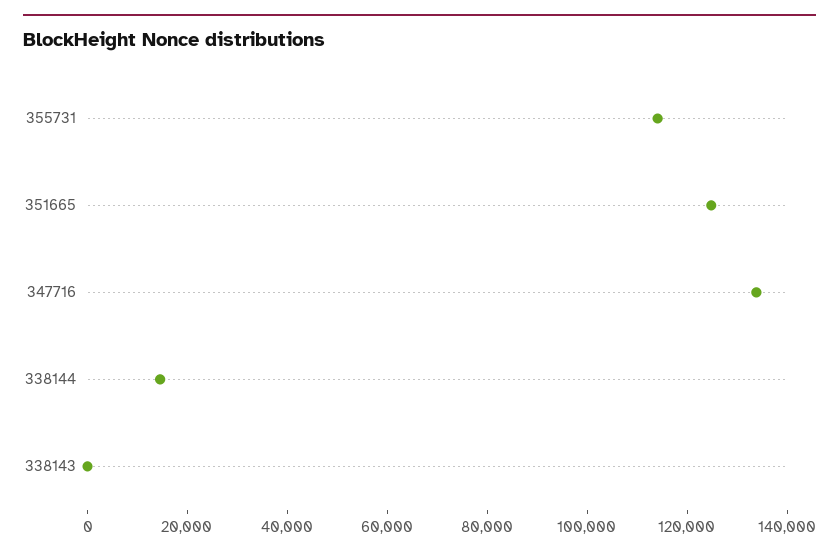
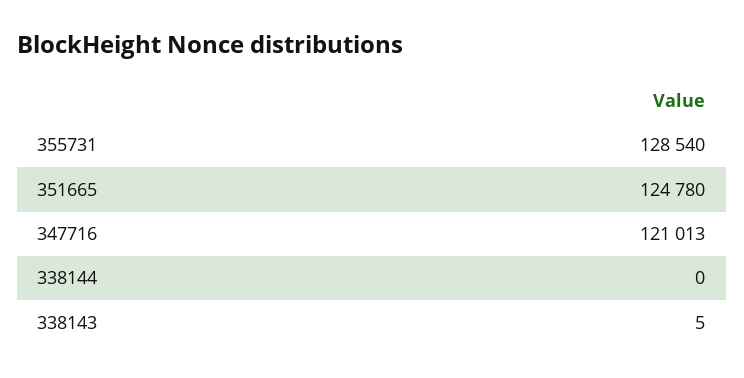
  {
-   "355731": 115000,
+   "355731": 128540,
    "351665": 124780,
-   "347716": 135000,
+   "347716": 121013,
-   "338144": 15000,
+   "338144": 0,
    "338143": 5
  }

